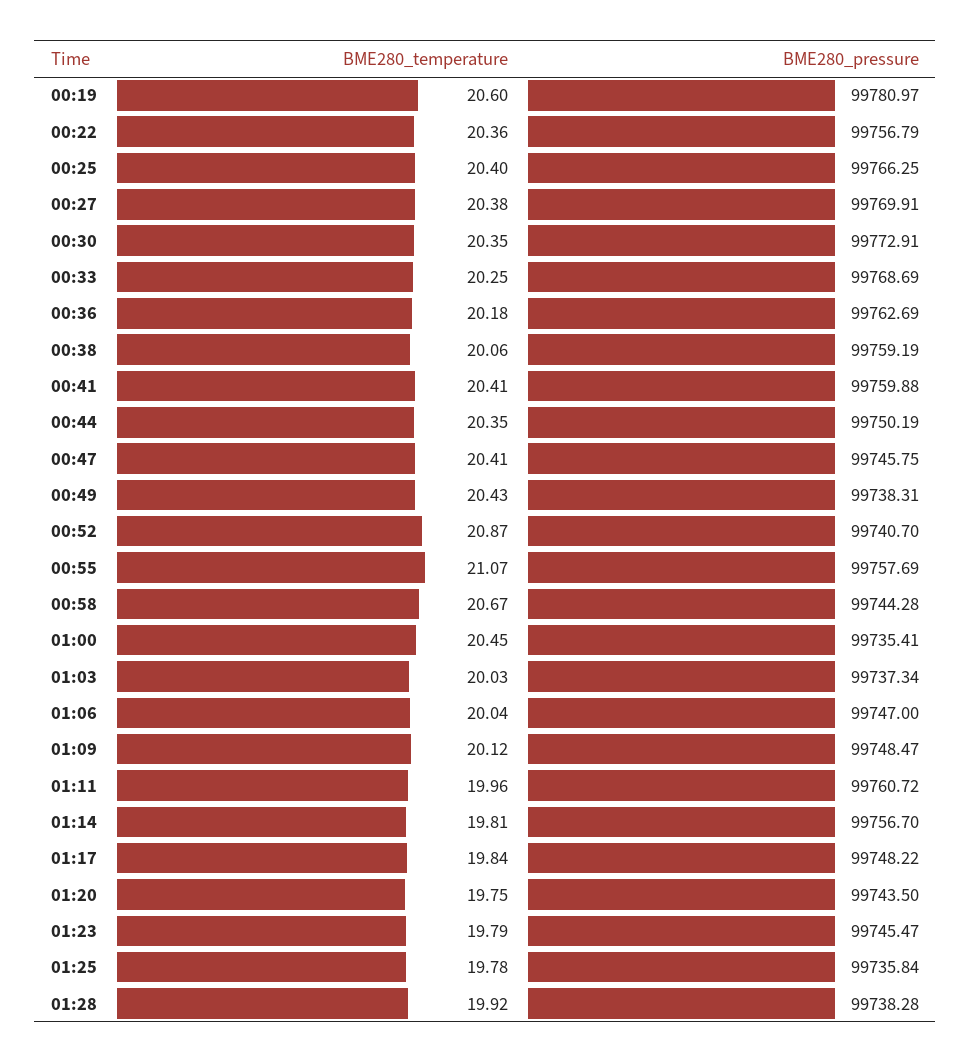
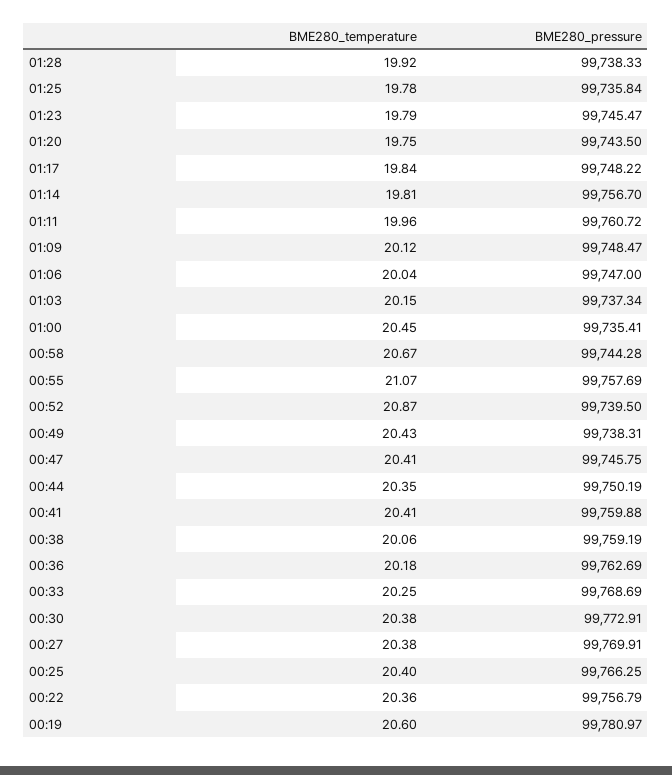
  {
    "BME280_temperature": {
      "00:19": 20.6,
      "00:22": 20.36,
      "00:25": 20.4,
      "00:27": 20.38,
-     "00:30": 20.35,
+     "00:30": 20.38,
      "00:33": 20.25,
      "00:36": 20.18,
      "00:38": 20.06,
      "00:41": 20.41,
      "00:44": 20.35,
      "00:47": 20.41,
      "00:49": 20.43,
      "00:52": 20.87,
      "00:55": 21.07,
      "00:58": 20.67,
      "01:00": 20.45,
-     "01:03": 20.03,
+     "01:03": 20.15,
      "01:06": 20.04,
      "01:09": 20.12,
      "01:11": 19.96,
      "01:14": 19.81,
      "01:17": 19.84,
      "01:20": 19.75,
      "01:23": 19.79,
      "01:25": 19.78,
      "01:28": 19.92
    },
    "BME280_pressure": {
      "00:19": 99780.97,
      "00:22": 99756.79,
      "00:25": 99766.25,
      "00:27": 99769.91,
      "00:30": 99772.91,
      "00:33": 99768.69,
      "00:36": 99762.69,
      "00:38": 99759.19,
      "00:41": 99759.88,
      "00:44": 99750.19,
      "00:47": 99745.75,
      "00:49": 99738.31,
-     "00:52": 99740.7,
+     "00:52": 99739.5,
      "00:55": 99757.69,
      "00:58": 99744.28,
      "01:00": 99735.41,
      "01:03": 99737.34,
      "01:06": 99747,
      "01:09": 99748.47,
      "01:11": 99760.72,
      "01:14": 99756.7,
      "01:17": 99748.22,
      "01:20": 99743.5,
      "01:23": 99745.47,
      "01:25": 99735.84,
-     "01:28": 99738.28
+     "01:28": 99738.33
    }
  }

